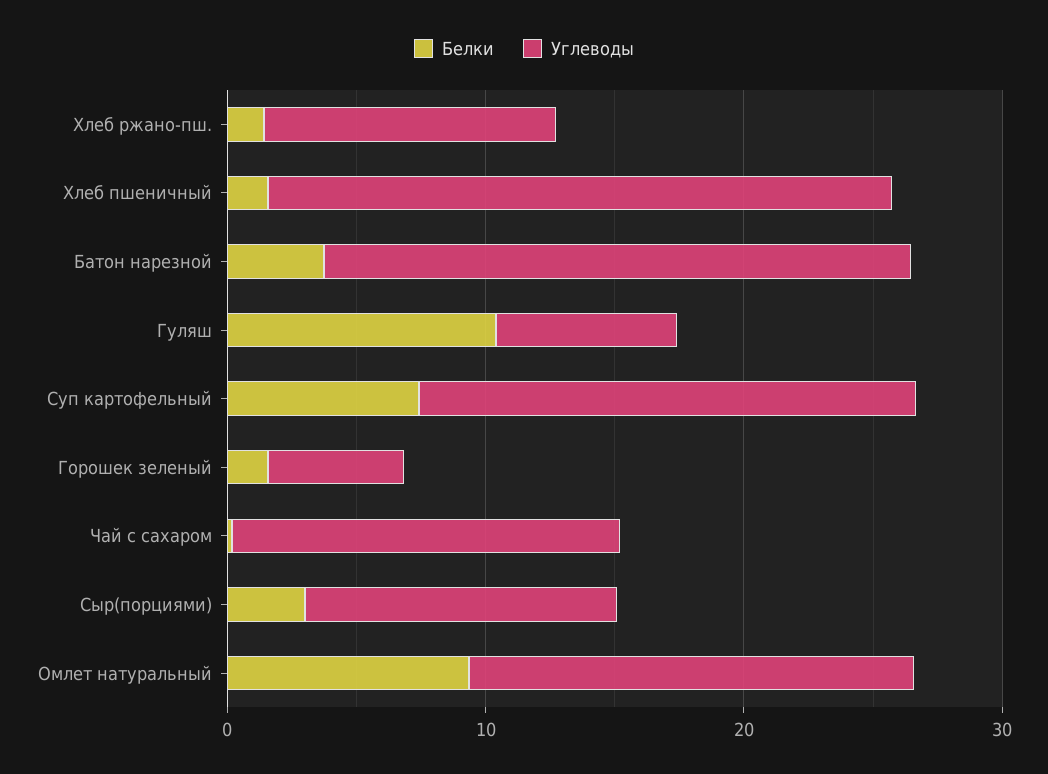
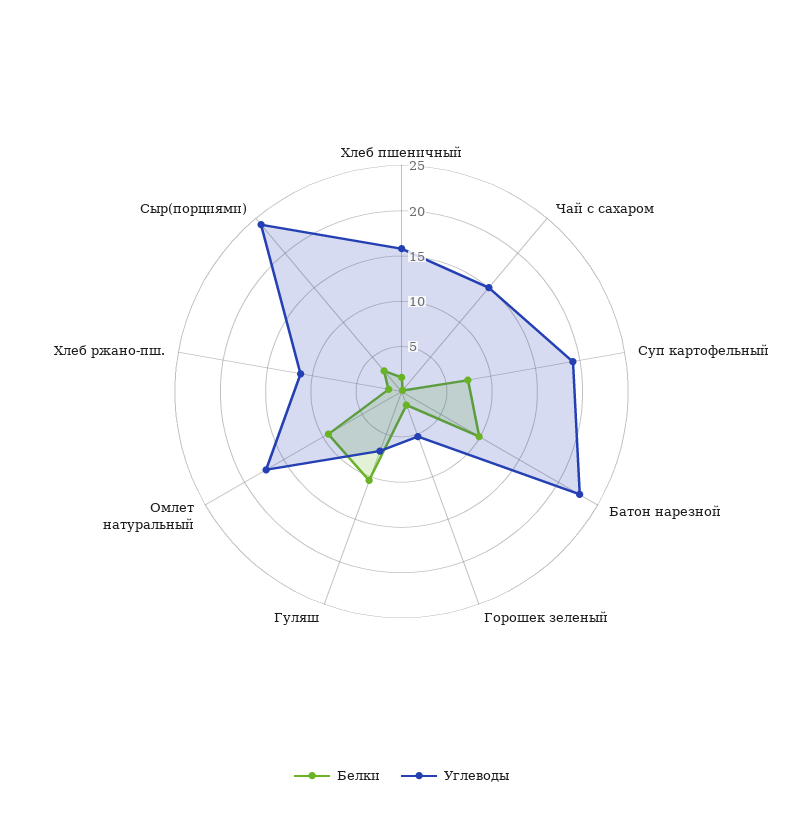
  {
    "Белки": {
      "Хлеб ржано-пш.": 1,
      "Хлеб пшеничный": 2,
-     "Батон нарезной": 4,
+     "Батон нарезной": 10,
      "Гуляш": 10,
      "Суп картофельный": 7,
      "Горошек зеленый": 2,
      "Чай с сахаром": 0,
      "Сыр(порциями)": 3,
      "Омлет натуральный": 9
    },
    "Углеводы": {
      "Хлеб ржано-пш.": 11,
-     "Хлеб пшеничный": 24,
+     "Хлеб пшеничный": 16,
      "Батон нарезной": 23,
      "Гуляш": 7,
      "Суп картофельный": 19,
      "Горошек зеленый": 5,
      "Чай с сахаром": 15,
-     "Сыр(порциями)": 12,
+     "Сыр(порциями)": 24,
      "Омлет натуральный": 17
    }
  }

